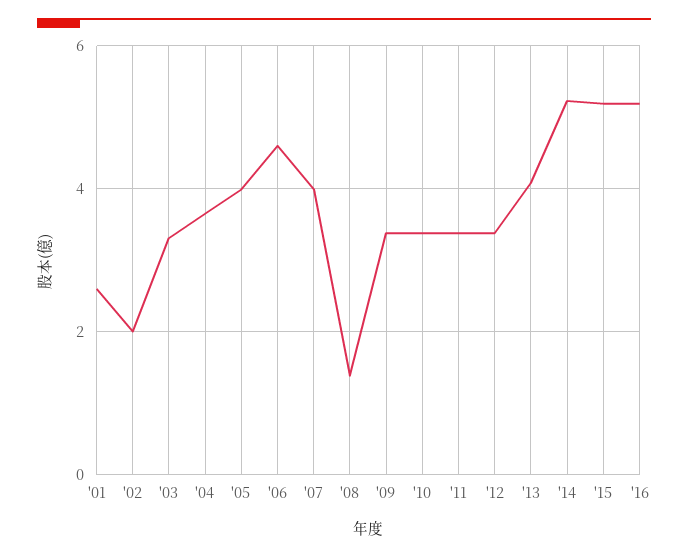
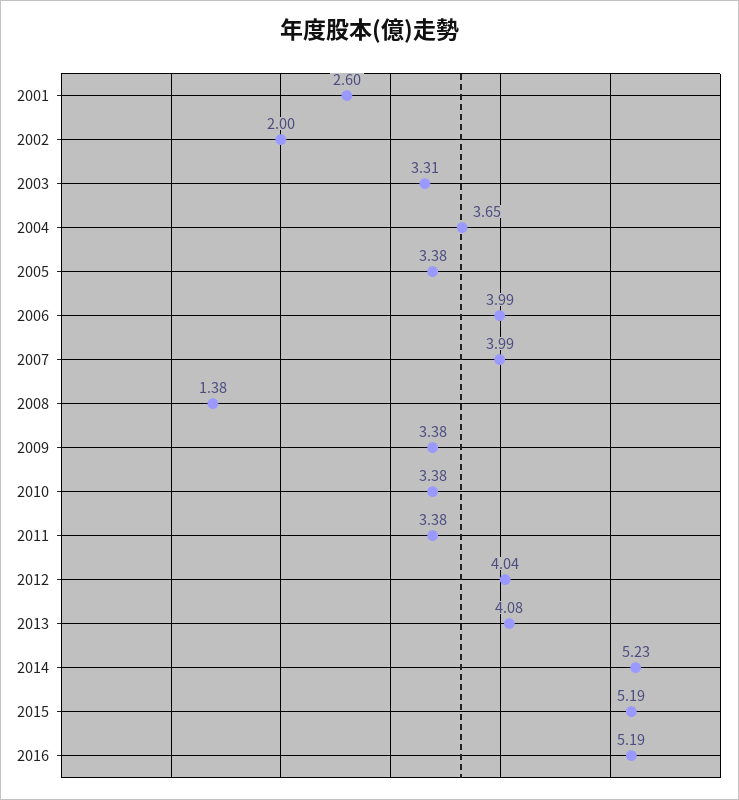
  {
    "'01": 2.6,
    "'02": 2,
    "'03": 3.31,
    "'04": 3.65,
-   "'05": 4,
+   "'05": 3.38,
-   "'06": 4.6,
+   "'06": 3.99,
    "'07": 3.99,
    "'08": 1.38,
    "'09": 3.38,
    "'10": 3.38,
    "'11": 3.38,
-   "'12": 3.4,
+   "'12": 4.04,
    "'13": 4.08,
    "'14": 5.23,
    "'15": 5.19,
    "'16": 5.19
  }

